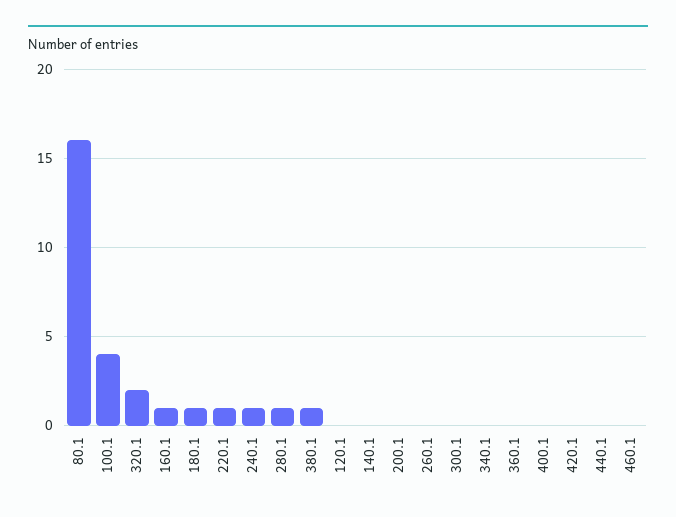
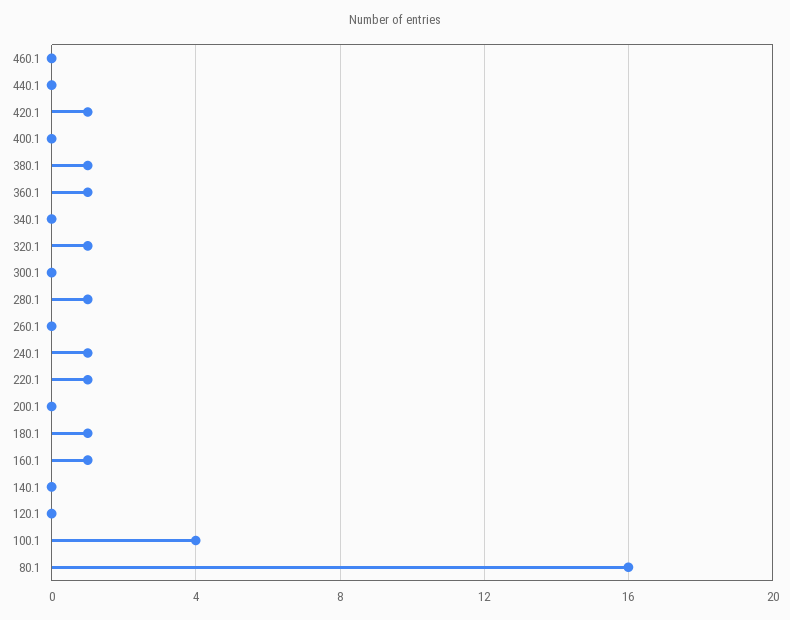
  {
    "80.1": 16,
    "100.1": 4,
-   "320.1": 2,
+   "320.1": 1,
    "160.1": 1,
    "180.1": 1,
    "220.1": 1,
    "240.1": 1,
    "280.1": 1,
    "380.1": 1,
    "120.1": 0,
    "140.1": 0,
    "200.1": 0,
    "260.1": 0,
    "300.1": 0,
    "340.1": 0,
-   "360.1": 0,
+   "360.1": 1,
    "400.1": 0,
-   "420.1": 0,
+   "420.1": 1,
    "440.1": 0,
    "460.1": 0
  }

